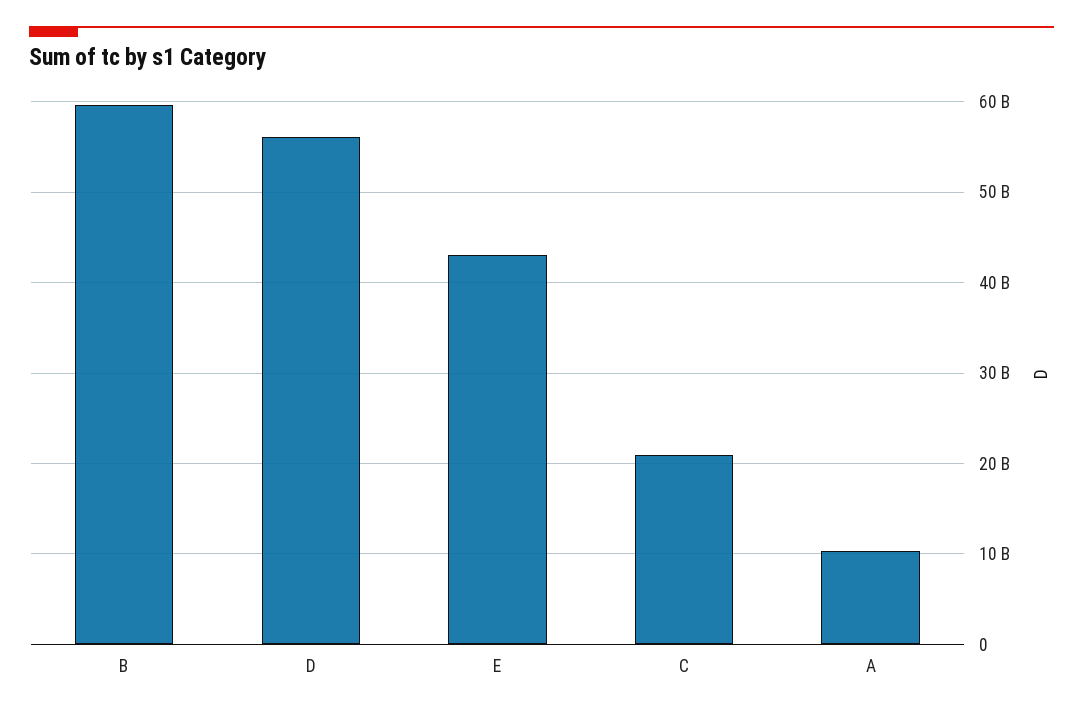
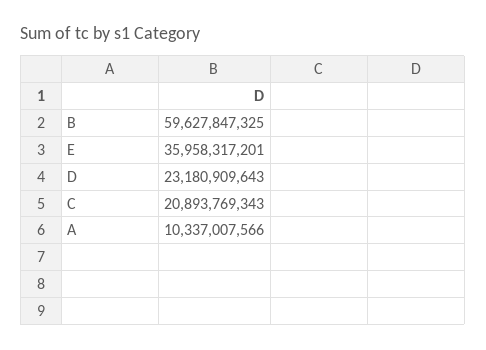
  {
    "B": 59627847325,
-   "D": 56000000000,
+   "D": 23180909643,
-   "E": 43000000000,
+   "E": 35958317201,
    "C": 20893769343,
    "A": 10337007566
  }

